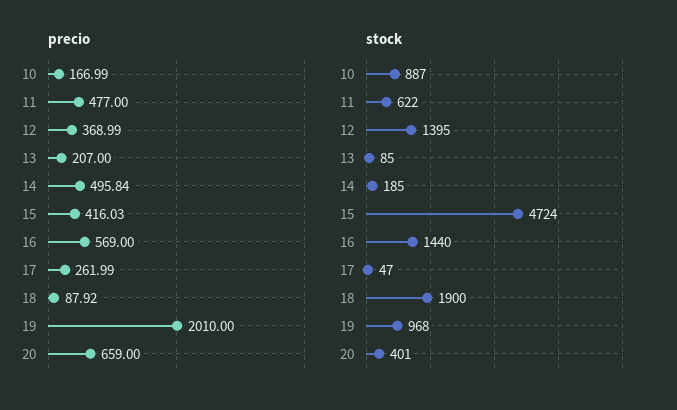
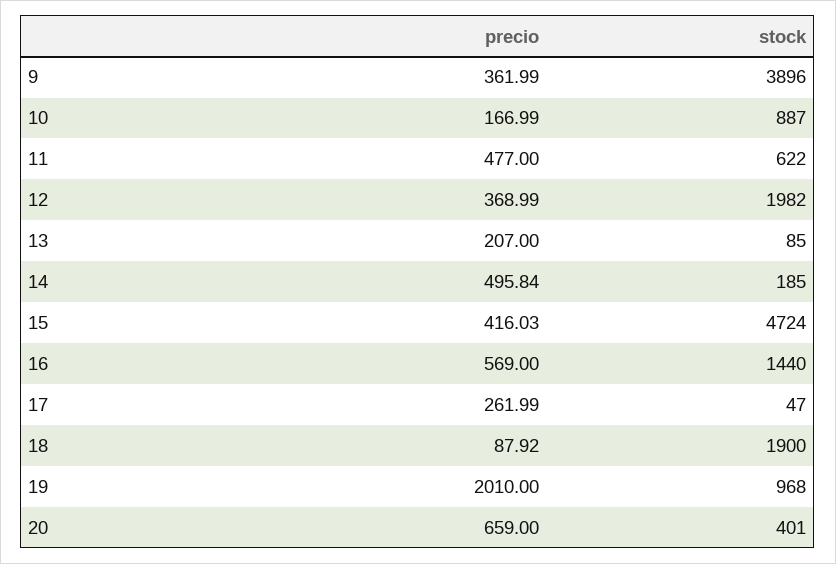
  {
    "precio": {
      "10": 166.99,
      "11": 477,
      "12": 368.99,
      "13": 207,
      "14": 495.84,
      "15": 416.03,
      "16": 569,
      "17": 261.99,
      "18": 87.92,
      "19": 2010,
-     "20": 659
+     "20": 659,
+     "9": 361.99
    },
    "stock": {
      "10": 887,
      "11": 622,
-     "12": 1395,
+     "12": 1982,
      "13": 85,
      "14": 185,
      "15": 4724,
      "16": 1440,
      "17": 47,
      "18": 1900,
      "19": 968,
-     "20": 401
+     "20": 401,
+     "9": 3896
    }
  }

